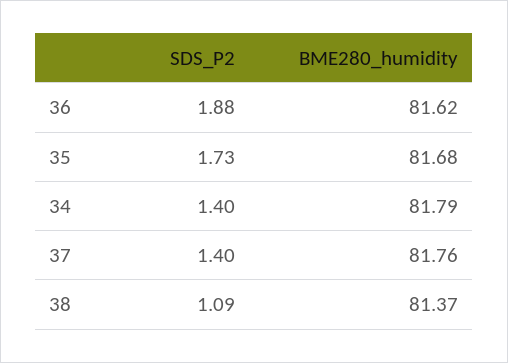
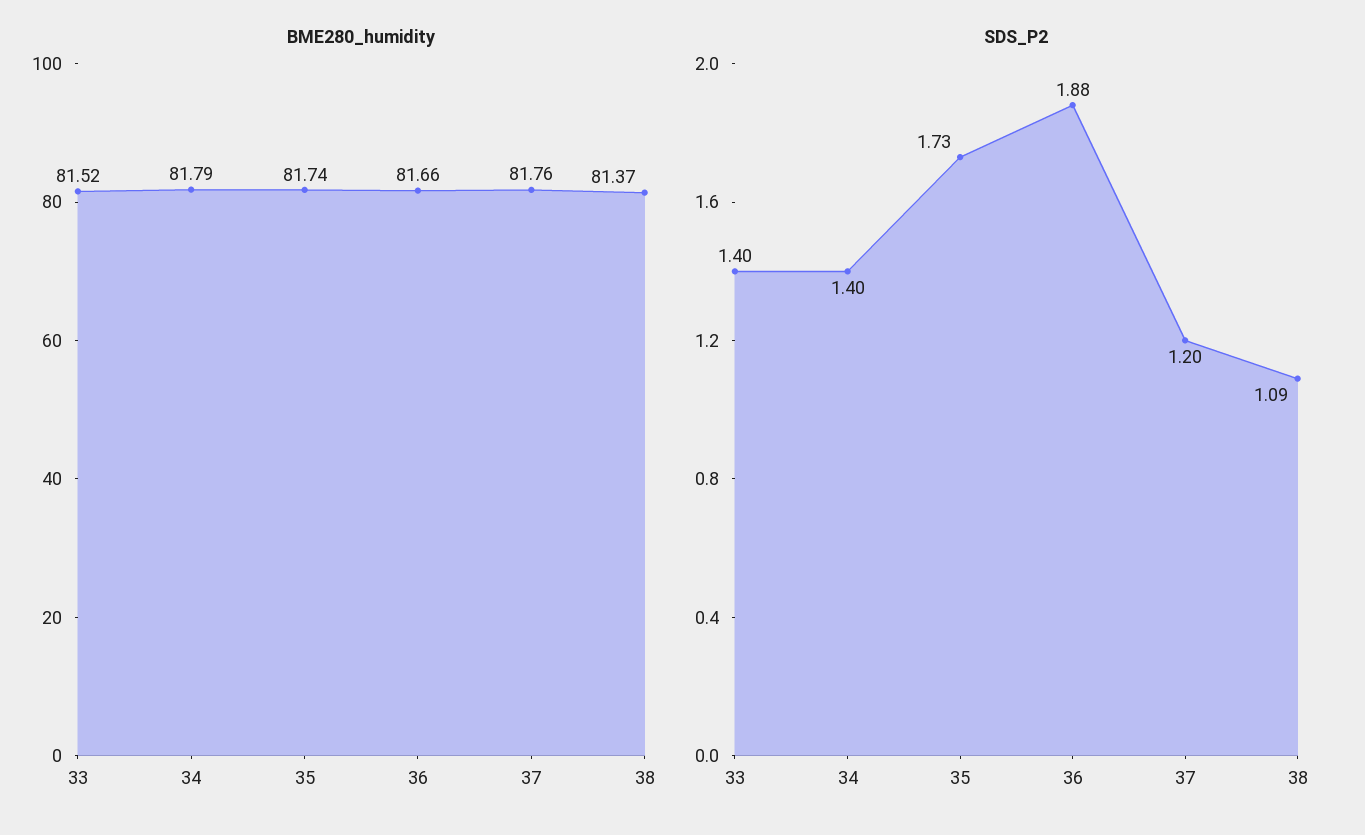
  {
    "SDS_P2": {
      "36": 1.88,
      "35": 1.73,
      "34": 1.4,
-     "37": 1.4,
+     "37": 1.2,
-     "38": 1.09
+     "38": 1.09,
+     "33": 1.4
    },
    "BME280_humidity": {
-     "36": 81.62,
+     "36": 81.66,
-     "35": 81.68,
+     "35": 81.74,
      "34": 81.79,
      "37": 81.76,
-     "38": 81.37
+     "38": 81.37,
+     "33": 81.52
    }
  }

